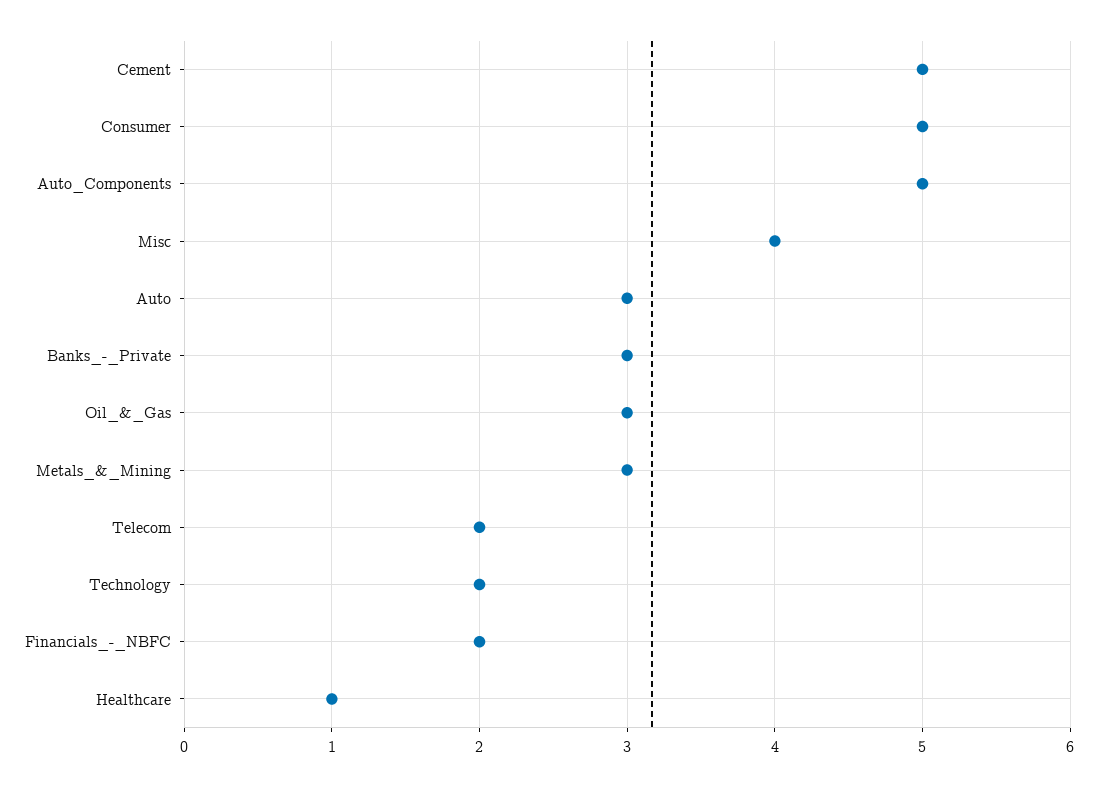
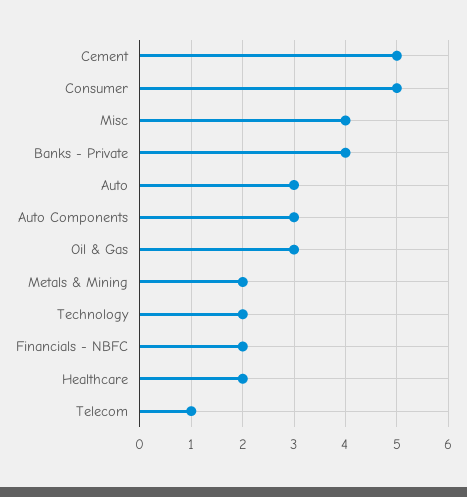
  {
    "Cement": 5,
    "Consumer": 5,
-   "Auto_Components": 5,
+   "Auto_Components": 3,
    "Misc": 4,
    "Auto": 3,
-   "Banks_-_Private": 3,
+   "Banks_-_Private": 4,
    "Oil_&_Gas": 3,
-   "Metals_&_Mining": 3,
+   "Metals_&_Mining": 2,
-   "Telecom": 2,
+   "Telecom": 1,
    "Technology": 2,
    "Financials_-_NBFC": 2,
-   "Healthcare": 1
+   "Healthcare": 2
  }

